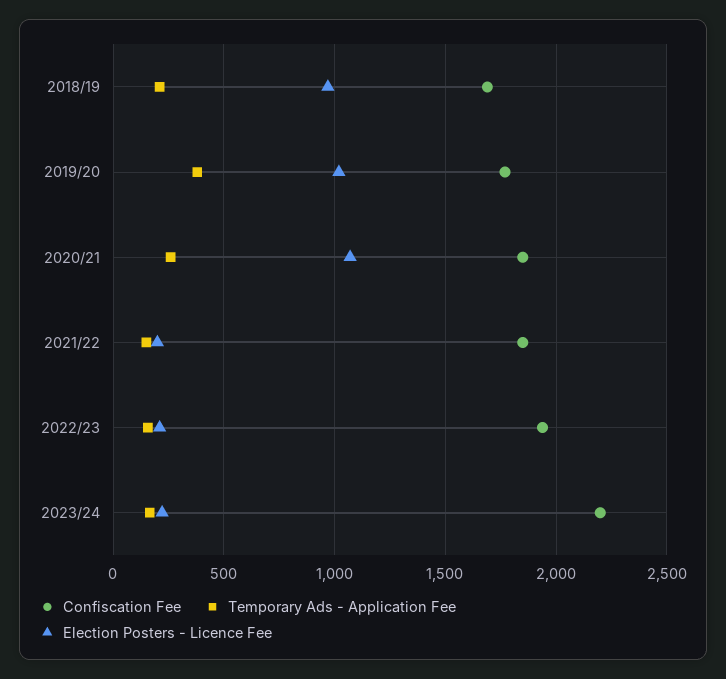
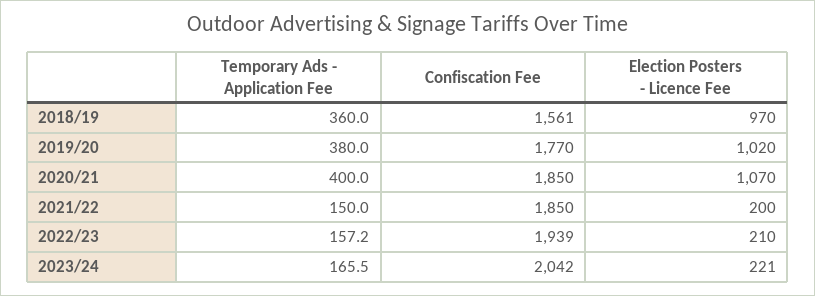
  {
    "Confiscation Fee": {
-     "2018/19": 1700,
+     "2018/19": 1561,
      "2019/20": 1770,
      "2020/21": 1850,
      "2021/22": 1850,
      "2022/23": 1939,
-     "2023/24": 2200
+     "2023/24": 2042
    },
    "Temporary Ads - Application Fee": {
-     "2018/19": 200,
+     "2018/19": 360,
      "2019/20": 380,
-     "2020/21": 250,
+     "2020/21": 400,
      "2021/22": 150,
      "2022/23": 157.2,
      "2023/24": 165.5
    },
    "Election Posters - Licence Fee": {
      "2018/19": 970,
      "2019/20": 1020,
      "2020/21": 1070,
      "2021/22": 200,
      "2022/23": 210,
      "2023/24": 221
    }
  }

